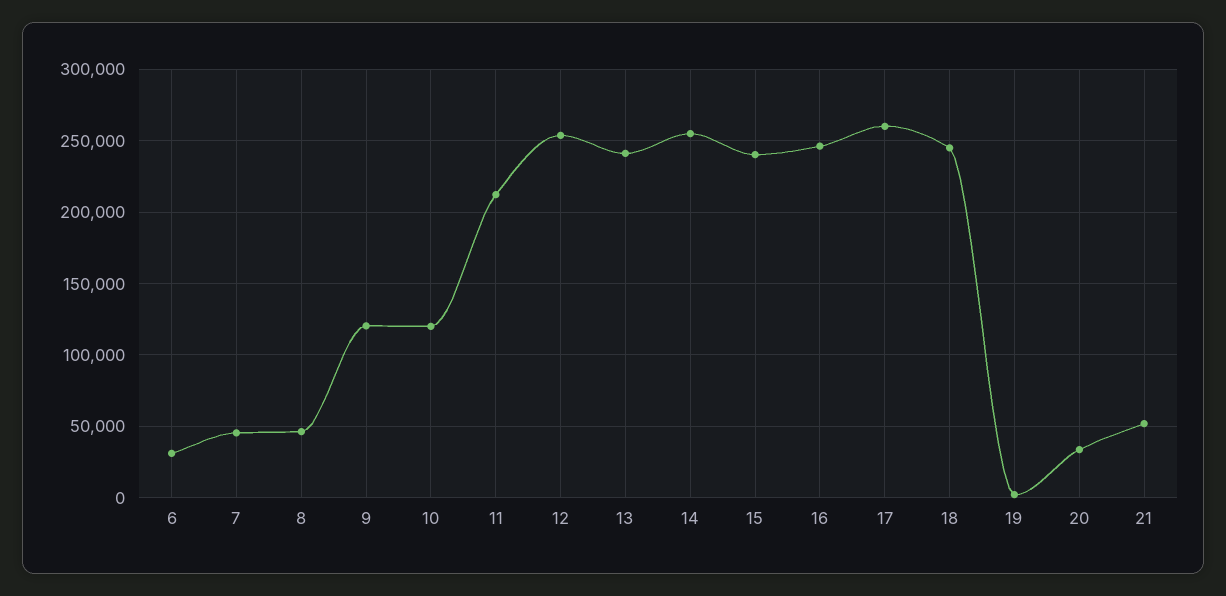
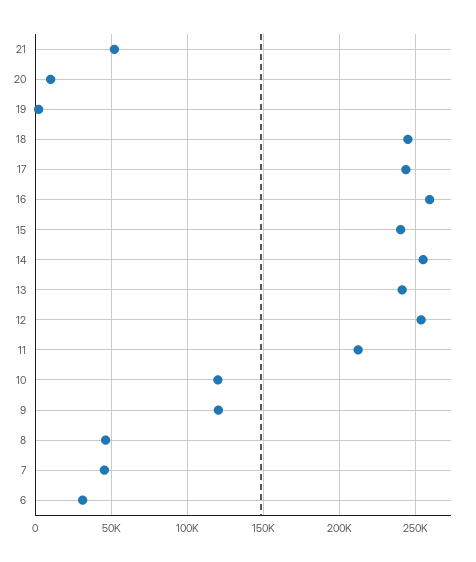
  {
    "6": 30000,
    "7": 45000,
    "8": 45000,
    "9": 120000,
    "10": 120000,
    "11": 210000,
    "12": 255000,
    "13": 240000,
    "14": 255000,
    "15": 240000,
-   "16": 245000,
+   "16": 260000,
-   "17": 260000,
+   "17": 245000,
    "18": 245000,
    "19": 0,
-   "20": 35000,
+   "20": 10000,
    "21": 50000
  }

